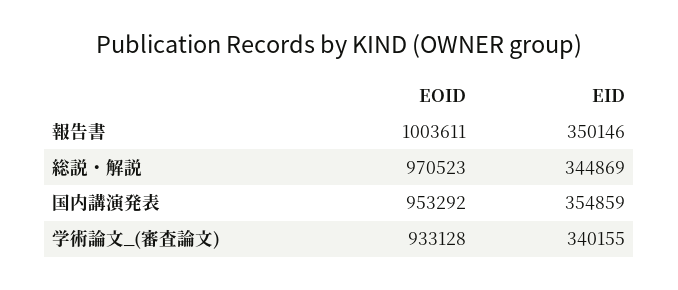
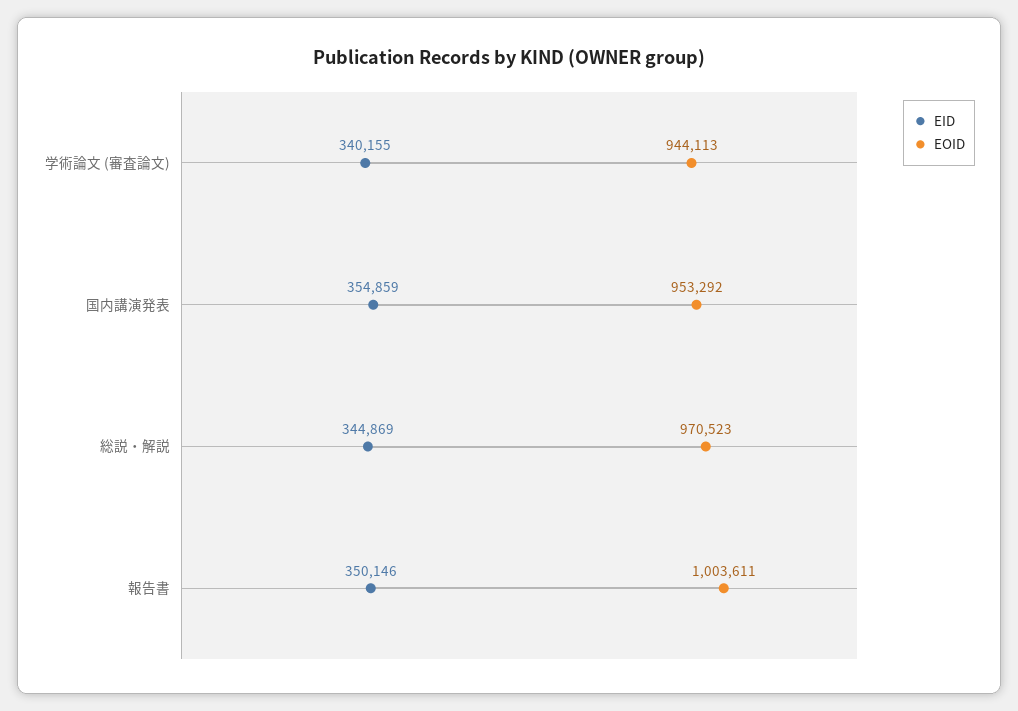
  {
    "EOID": {
      "報告書": 1003611,
      "総説・解説": 970523,
      "国内講演発表": 953292,
-     "学術論文_(審査論文)": 933128
+     "学術論文_(審査論文)": 944113
    },
    "EID": {
      "報告書": 350146,
      "総説・解説": 344869,
      "国内講演発表": 354859,
      "学術論文_(審査論文)": 340155
    }
  }

